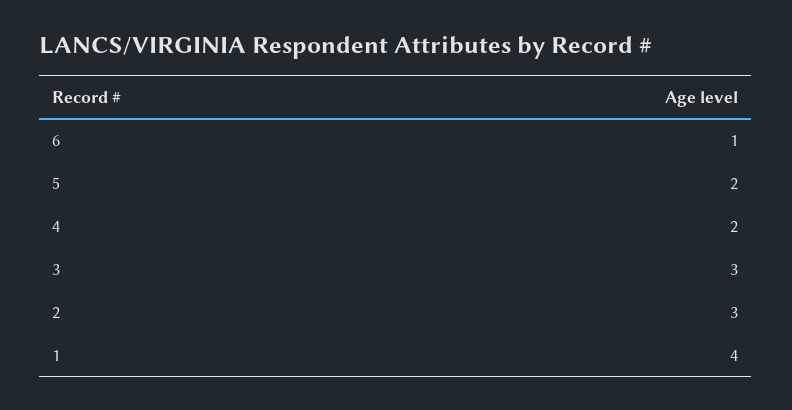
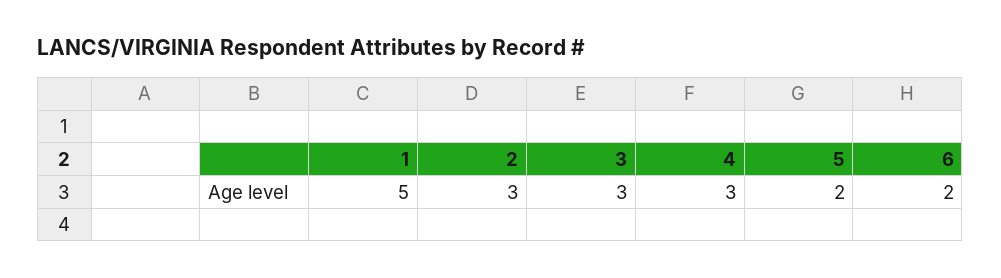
  {
-   "6": 1,
+   "6": 2,
    "5": 2,
-   "4": 2,
+   "4": 3,
    "3": 3,
    "2": 3,
-   "1": 4
+   "1": 5
  }

